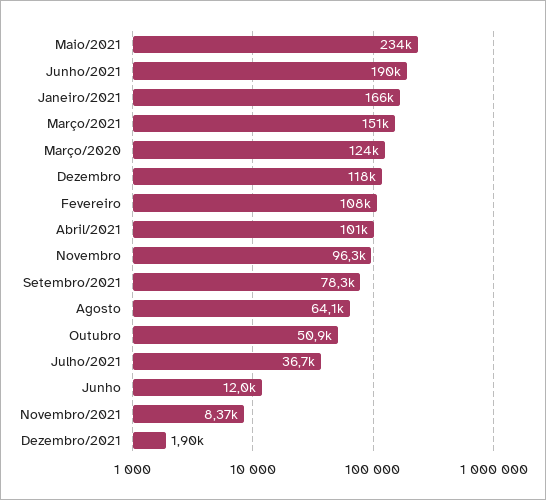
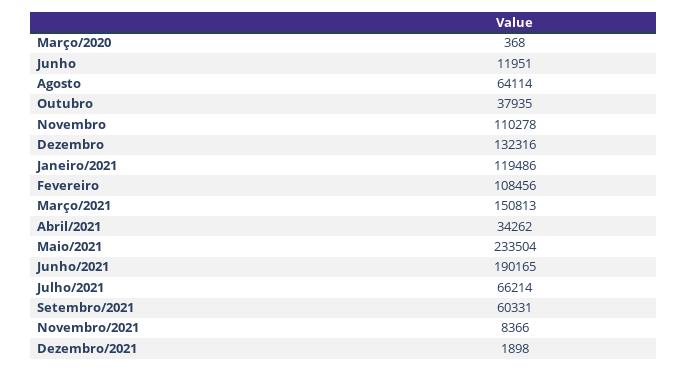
  {
    "Maio/2021": 233504,
    "Junho/2021": 190165,
-   "Janeiro/2021": 166000,
+   "Janeiro/2021": 119486,
    "Março/2021": 150813,
-   "Março/2020": 124000,
+   "Março/2020": 368,
-   "Dezembro": 118000,
+   "Dezembro": 132316,
    "Fevereiro": 108456,
-   "Abril/2021": 101000,
+   "Abril/2021": 34262,
-   "Novembro": 96300,
+   "Novembro": 110278,
-   "Setembro/2021": 78300,
+   "Setembro/2021": 60331,
    "Agosto": 64114,
-   "Outubro": 50900,
+   "Outubro": 37935,
-   "Julho/2021": 36700,
+   "Julho/2021": 66214,
    "Junho": 11951,
    "Novembro/2021": 8366,
    "Dezembro/2021": 1898
  }

